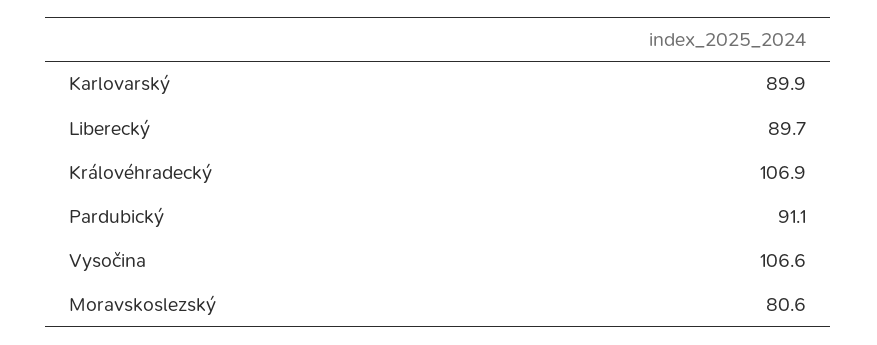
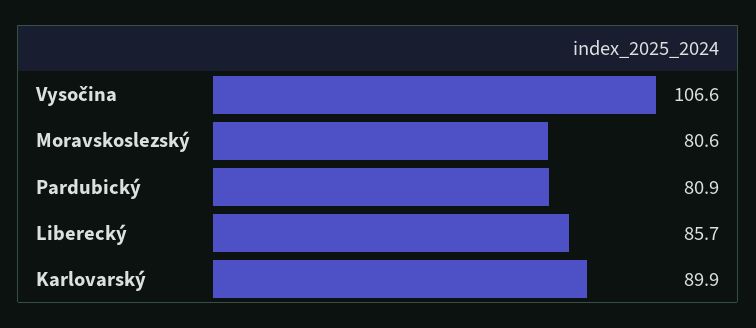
  {
    "Karlovarský": 89.9,
-   "Liberecký": 89.7,
+   "Liberecký": 85.7,
-   "Královéhradecký": 106.9,
-   "Pardubický": 91.1,
+   "Pardubický": 80.9,
    "Vysočina": 106.6,
    "Moravskoslezský": 80.6
  }

